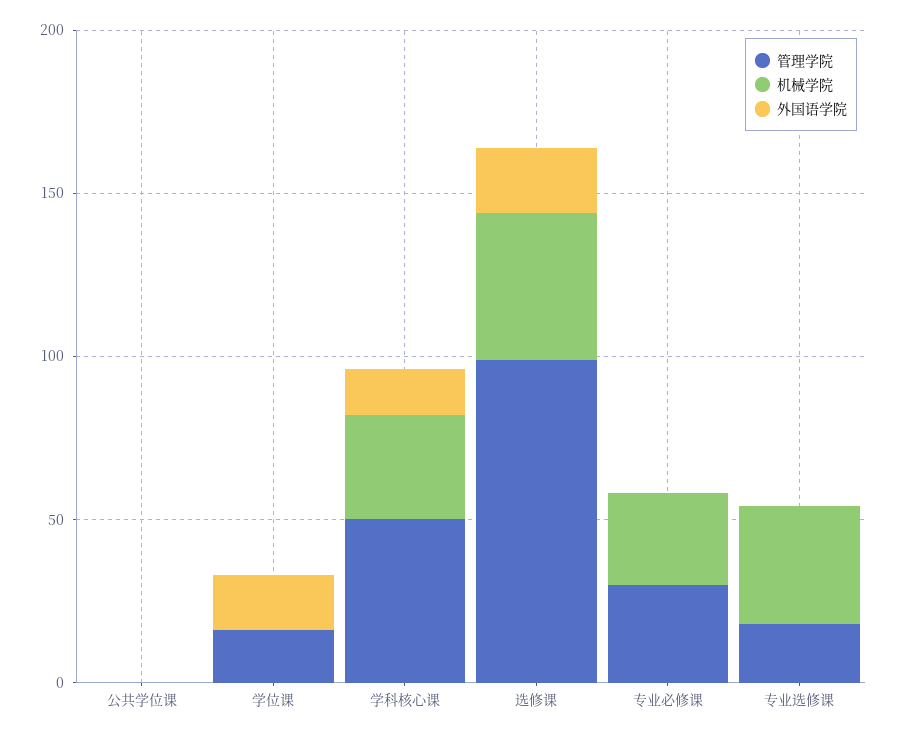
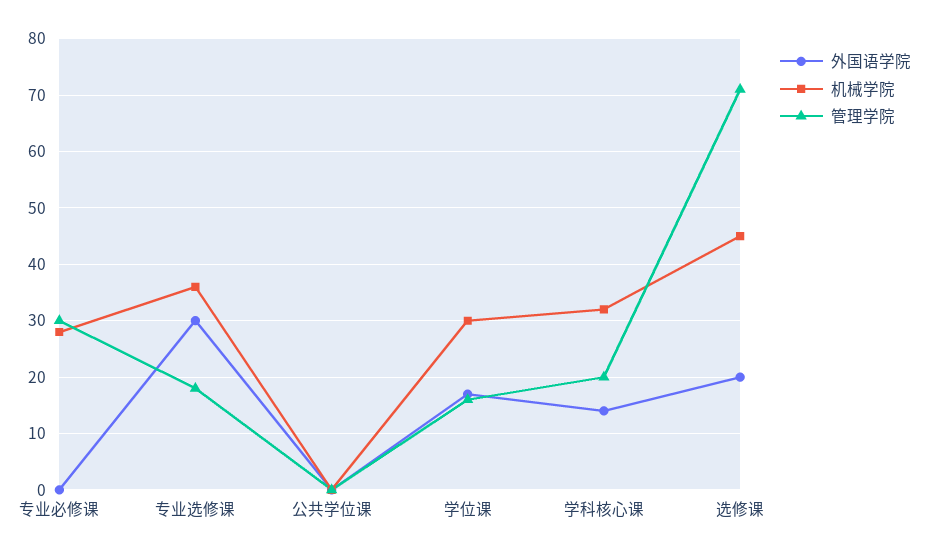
  {
    "管理学院": {
      "公共学位课": 0,
      "学位课": 15,
-     "学科核心课": 50,
+     "学科核心课": 20,
-     "选修课": 100,
+     "选修课": 70,
      "专业必修课": 30,
      "专业选修课": 20
    },
    "机械学院": {
      "公共学位课": 0,
-     "学位课": 0,
+     "学位课": 30,
      "学科核心课": 30,
      "选修课": 45,
      "专业必修课": 30,
      "专业选修课": 35
    },
    "外国语学院": {
      "公共学位课": 0,
      "学位课": 15,
      "学科核心课": 15,
      "选修课": 20,
      "专业必修课": 0,
-     "专业选修课": 0
+     "专业选修课": 30
    }
  }

